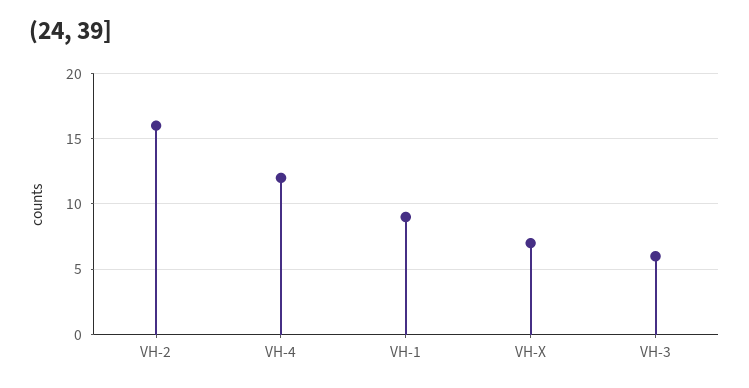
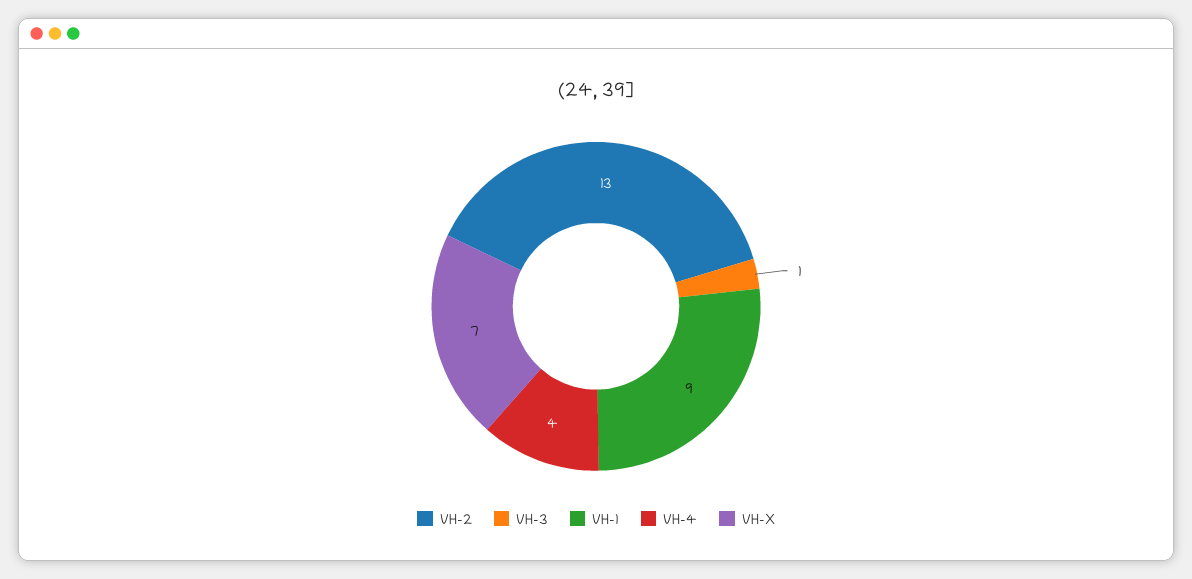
  {
-   "VH-2": 16,
+   "VH-2": 13,
-   "VH-4": 12,
+   "VH-4": 4,
    "VH-1": 9,
    "VH-X": 7,
-   "VH-3": 6
+   "VH-3": 1
  }

